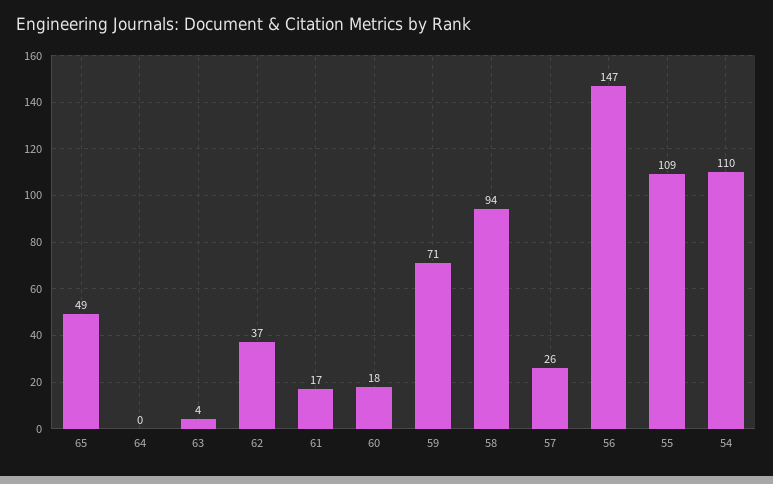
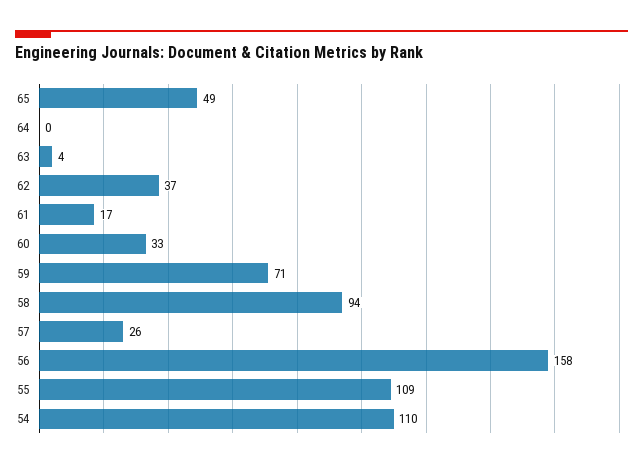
  {
    "65": 49,
    "64": 0,
    "63": 4,
    "62": 37,
    "61": 17,
-   "60": 18,
+   "60": 33,
    "59": 71,
    "58": 94,
    "57": 26,
-   "56": 147,
+   "56": 158,
    "55": 109,
    "54": 110
  }

